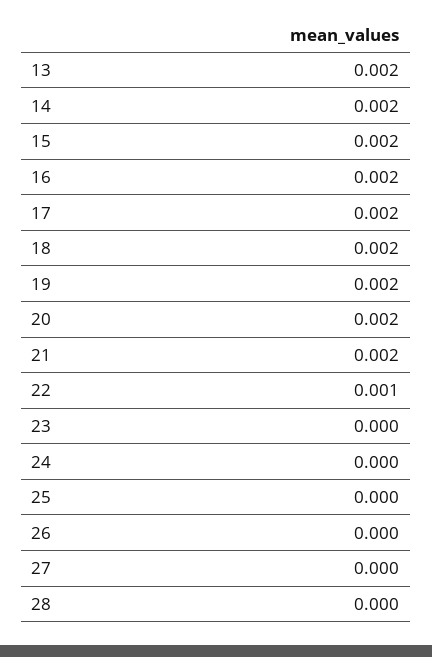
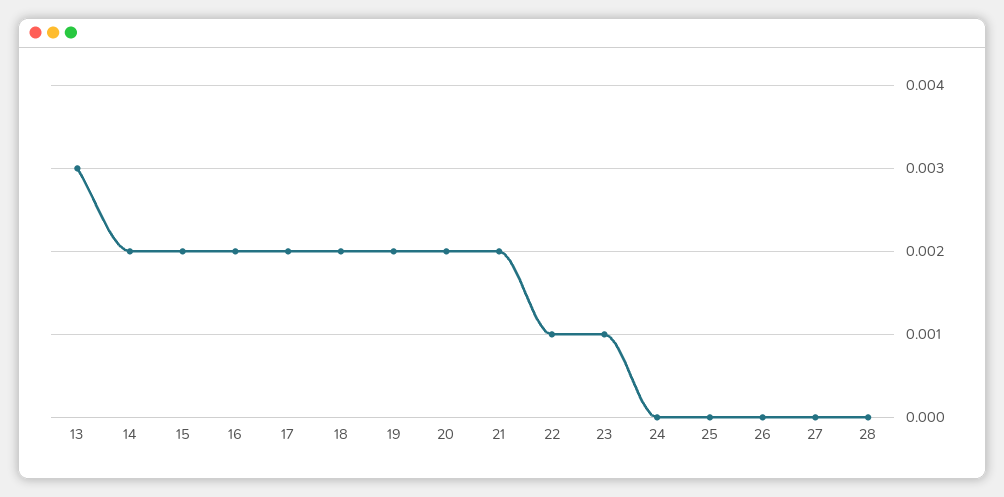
  {
-   "13": 0.002,
+   "13": 0.003,
    "14": 0.002,
    "15": 0.002,
    "16": 0.002,
    "17": 0.002,
    "18": 0.002,
    "19": 0.002,
    "20": 0.002,
    "21": 0.002,
    "22": 0.001,
-   "23": 0,
+   "23": 0.001,
    "24": 0,
    "25": 0,
    "26": 0,
    "27": 0,
    "28": 0
  }

